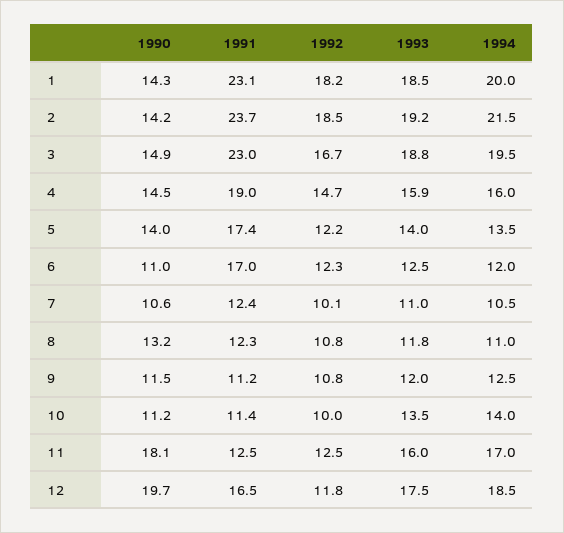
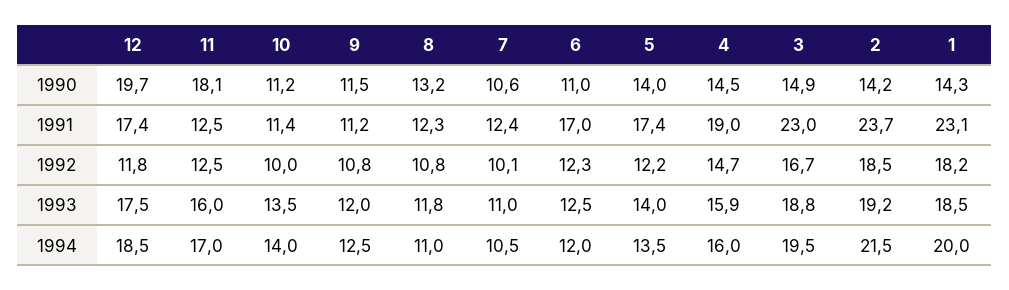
  {
    "1990": {
      "1": 14.3,
      "2": 14.2,
      "3": 14.9,
      "4": 14.5,
      "5": 14,
      "6": 11,
      "7": 10.6,
      "8": 13.2,
      "9": 11.5,
      "10": 11.2,
      "11": 18.1,
      "12": 19.7
    },
    "1991": {
      "1": 23.1,
      "2": 23.7,
      "3": 23,
      "4": 19,
      "5": 17.4,
      "6": 17,
      "7": 12.4,
      "8": 12.3,
      "9": 11.2,
      "10": 11.4,
      "11": 12.5,
-     "12": 16.5
+     "12": 17.4
    },
    "1992": {
      "1": 18.2,
      "2": 18.5,
      "3": 16.7,
      "4": 14.7,
      "5": 12.2,
      "6": 12.3,
      "7": 10.1,
      "8": 10.8,
      "9": 10.8,
      "10": 10,
      "11": 12.5,
      "12": 11.8
    },
    "1993": {
      "1": 18.5,
      "2": 19.2,
      "3": 18.8,
      "4": 15.9,
      "5": 14,
      "6": 12.5,
      "7": 11,
      "8": 11.8,
      "9": 12,
      "10": 13.5,
      "11": 16,
      "12": 17.5
    },
    "1994": {
      "1": 20,
      "2": 21.5,
      "3": 19.5,
      "4": 16,
      "5": 13.5,
      "6": 12,
      "7": 10.5,
      "8": 11,
      "9": 12.5,
      "10": 14,
      "11": 17,
      "12": 18.5
    }
  }

